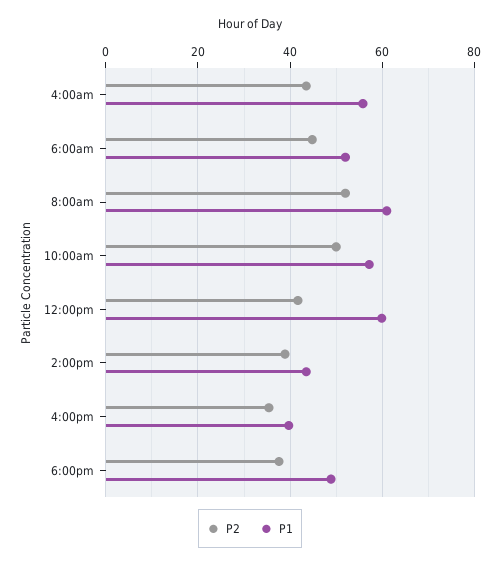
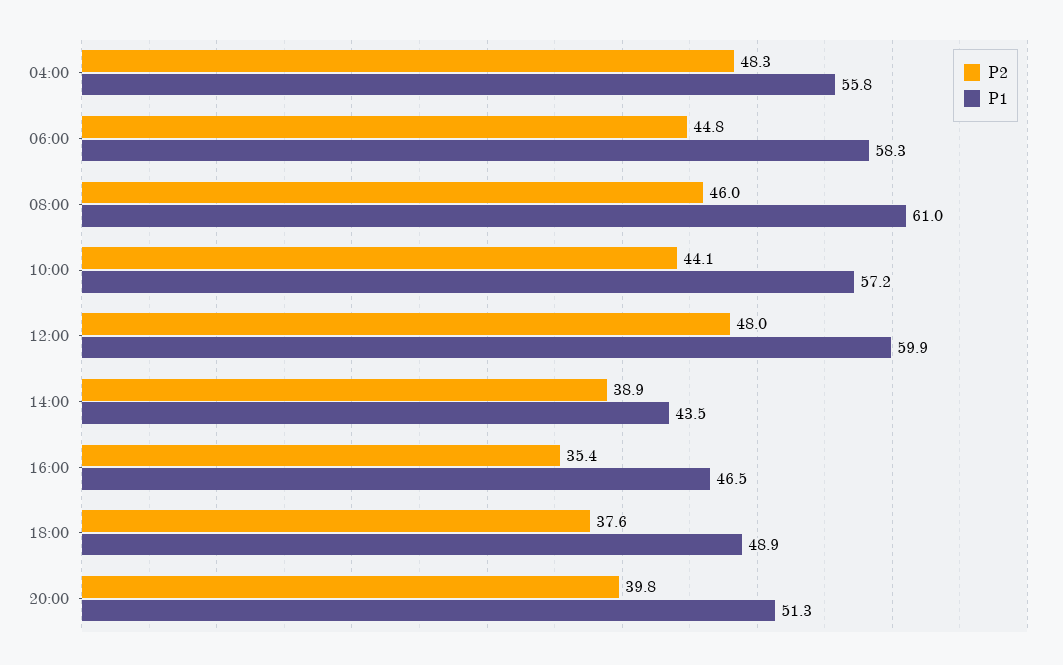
  {
    "P2": {
-     "4:00am": 44,
+     "4:00am": 48.3,
      "6:00am": 44.8,
-     "8:00am": 52,
+     "8:00am": 46,
-     "10:00am": 50,
+     "10:00am": 44.1,
-     "12:00pm": 42,
+     "12:00pm": 48,
      "2:00pm": 38.9,
      "4:00pm": 35.4,
-     "6:00pm": 37.6
+     "6:00pm": 37.6,
+     "20:00": 39.8
    },
    "P1": {
      "4:00am": 55.8,
-     "6:00am": 52,
+     "6:00am": 58.3,
      "8:00am": 61,
      "10:00am": 57.2,
      "12:00pm": 59.9,
      "2:00pm": 43.5,
-     "4:00pm": 40,
+     "4:00pm": 46.5,
-     "6:00pm": 48.9
+     "6:00pm": 48.9,
+     "20:00": 51.3
    }
  }

